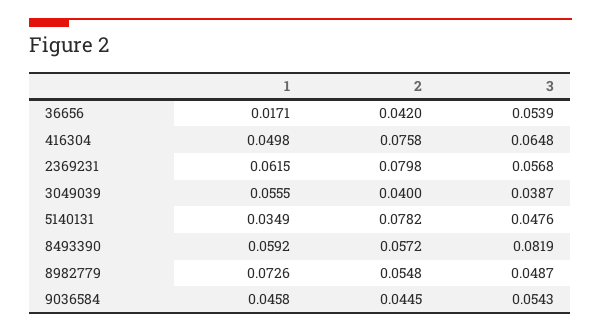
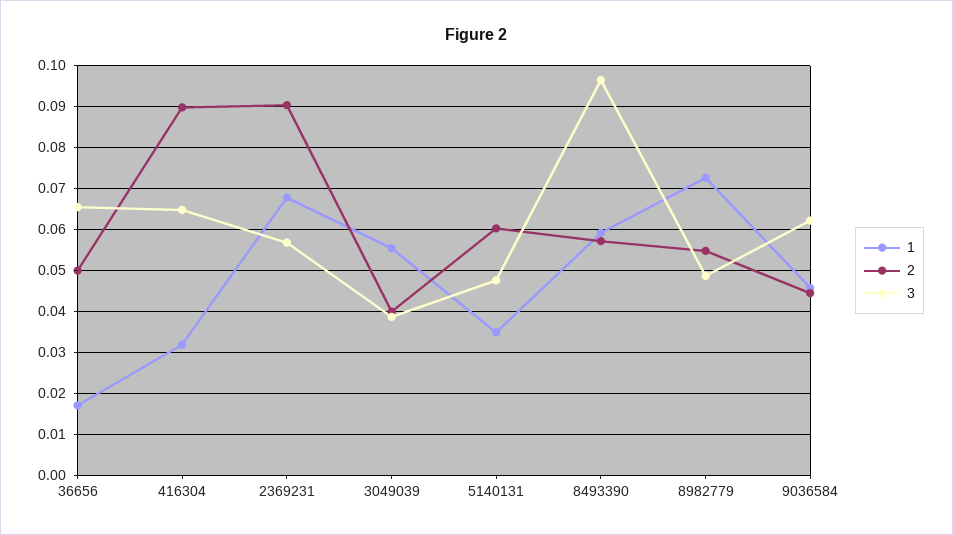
  {
    "1": {
      "36656": 0.0171,
-     "416304": 0.0498,
+     "416304": 0.032,
-     "2369231": 0.0615,
+     "2369231": 0.068,
      "3049039": 0.0555,
      "5140131": 0.0349,
      "8493390": 0.0592,
      "8982779": 0.0726,
      "9036584": 0.0458
    },
    "2": {
-     "36656": 0.042,
+     "36656": 0.05,
-     "416304": 0.0758,
+     "416304": 0.09,
-     "2369231": 0.0798,
+     "2369231": 0.09,
      "3049039": 0.04,
-     "5140131": 0.0782,
+     "5140131": 0.06,
      "8493390": 0.0572,
      "8982779": 0.0548,
      "9036584": 0.0445
    },
    "3": {
-     "36656": 0.0539,
+     "36656": 0.066,
      "416304": 0.0648,
      "2369231": 0.0568,
      "3049039": 0.0387,
      "5140131": 0.0476,
-     "8493390": 0.0819,
+     "8493390": 0.096,
      "8982779": 0.0487,
-     "9036584": 0.0543
+     "9036584": 0.062
    }
  }

